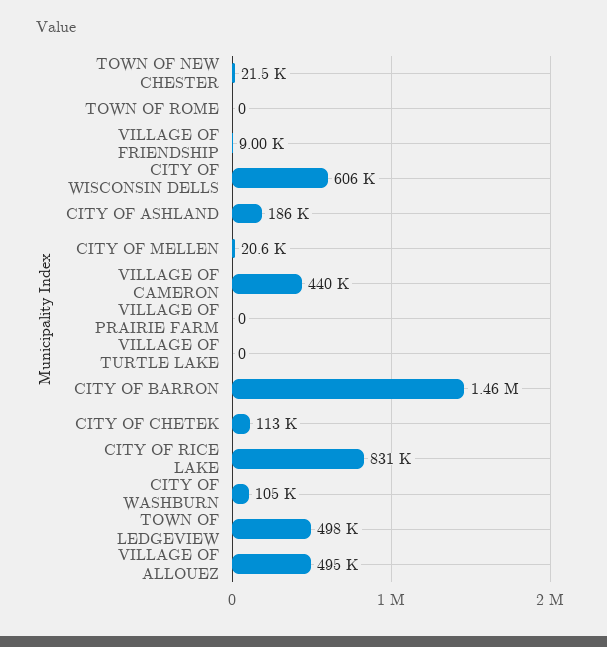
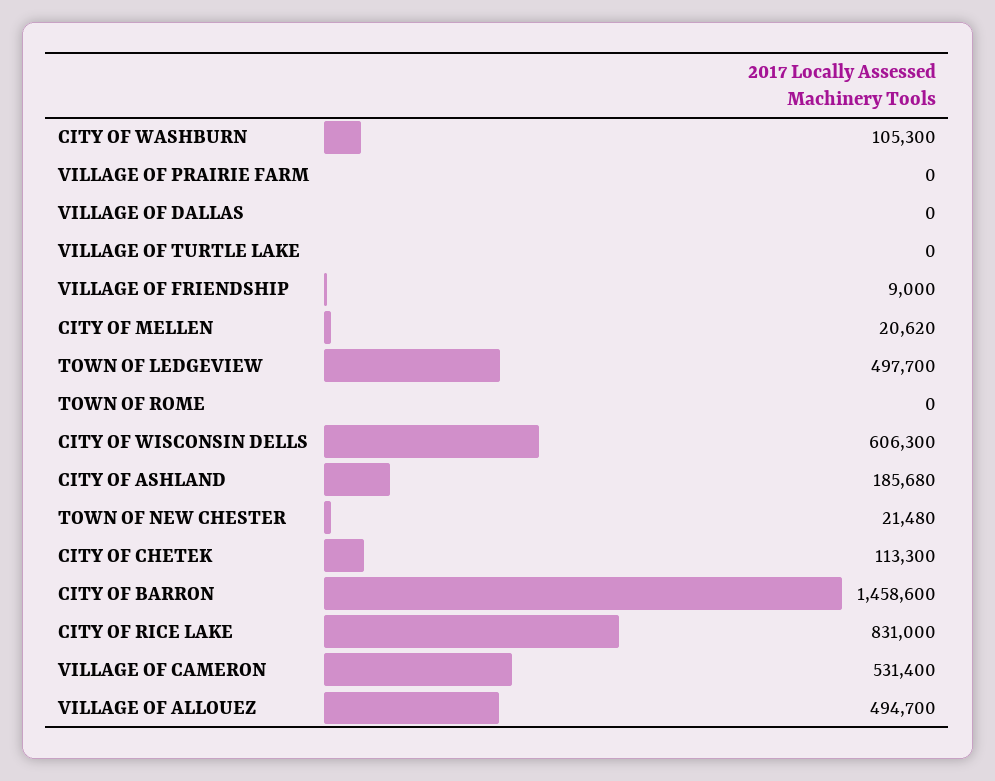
  {
    "TOWN OF NEW CHESTER": 21480,
    "TOWN OF ROME": 0,
    "VILLAGE OF FRIENDSHIP": 9000,
    "CITY OF WISCONSIN DELLS": 606300,
    "CITY OF ASHLAND": 185680,
    "CITY OF MELLEN": 20620,
-   "VILLAGE OF CAMERON": 440000,
+   "VILLAGE OF CAMERON": 531400,
    "VILLAGE OF PRAIRIE FARM": 0,
    "VILLAGE OF TURTLE LAKE": 0,
    "CITY OF BARRON": 1458600,
    "CITY OF CHETEK": 113300,
    "CITY OF RICE LAKE": 831000,
    "CITY OF WASHBURN": 105300,
    "TOWN OF LEDGEVIEW": 497700,
-   "VILLAGE OF ALLOUEZ": 494700
+   "VILLAGE OF ALLOUEZ": 494700,
+   "VILLAGE OF DALLAS": 0
  }

